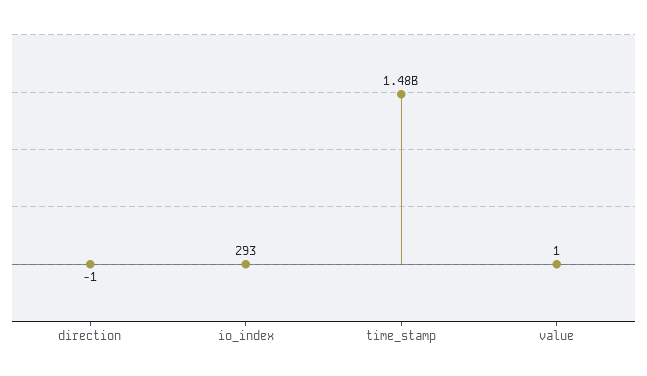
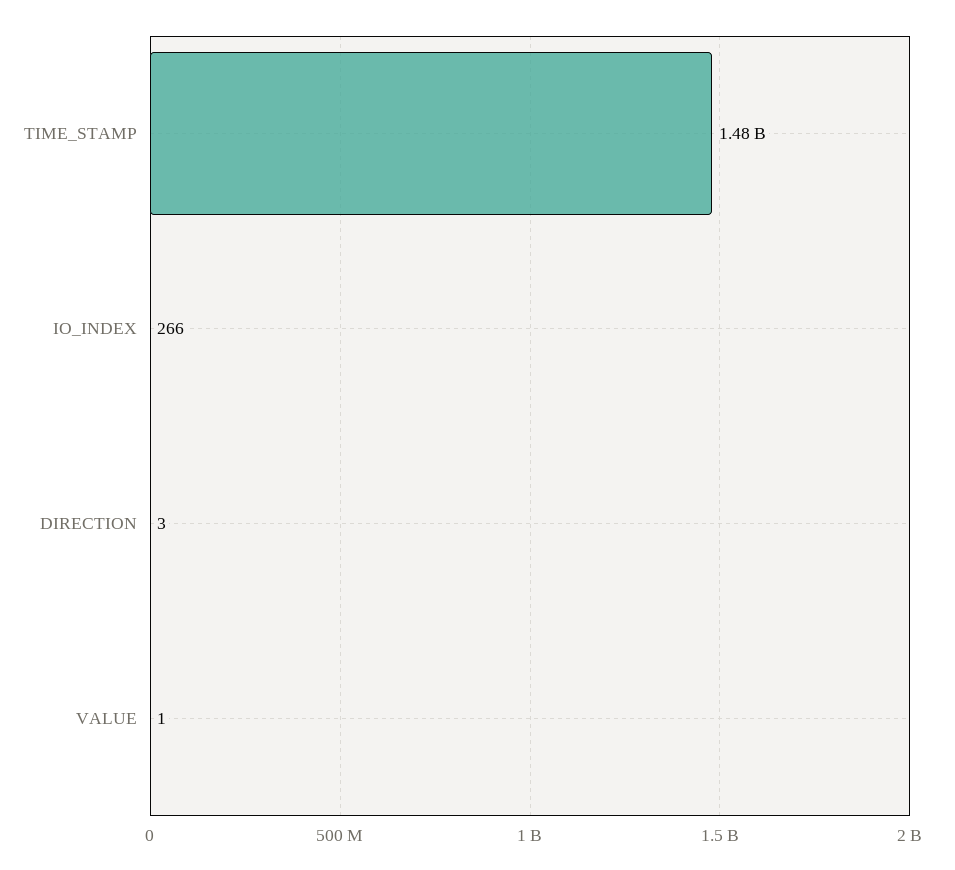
  {
-   "direction": -1,
+   "direction": 3,
-   "io_index": 293,
+   "io_index": 266,
    "time_stamp": 1480000000,
    "value": 1
  }

